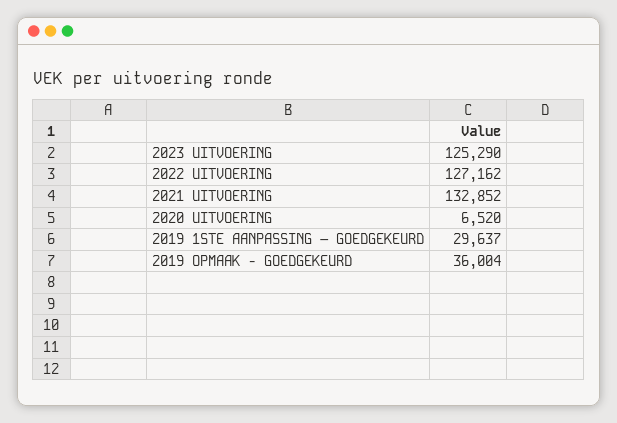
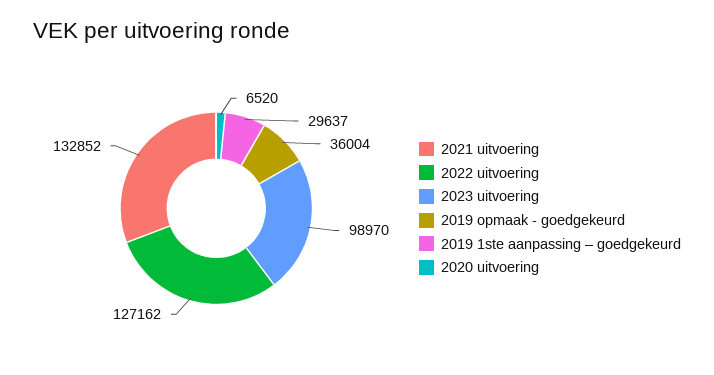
  {
-   "2023 UITVOERING": 125290,
+   "2023 UITVOERING": 98970,
    "2022 UITVOERING": 127162,
    "2021 UITVOERING": 132852,
    "2020 UITVOERING": 6520,
    "2019 1STE AANPASSING – GOEDGEKEURD": 29637,
    "2019 OPMAAK - GOEDGEKEURD": 36004
  }

